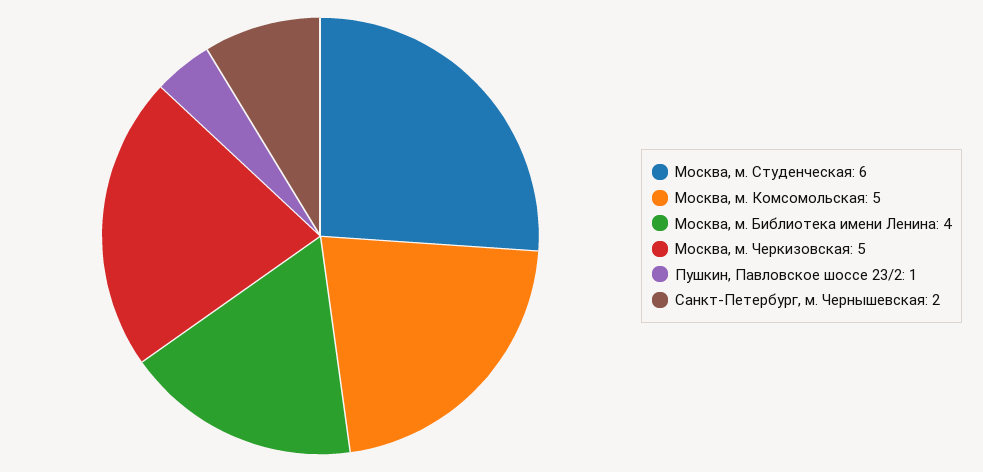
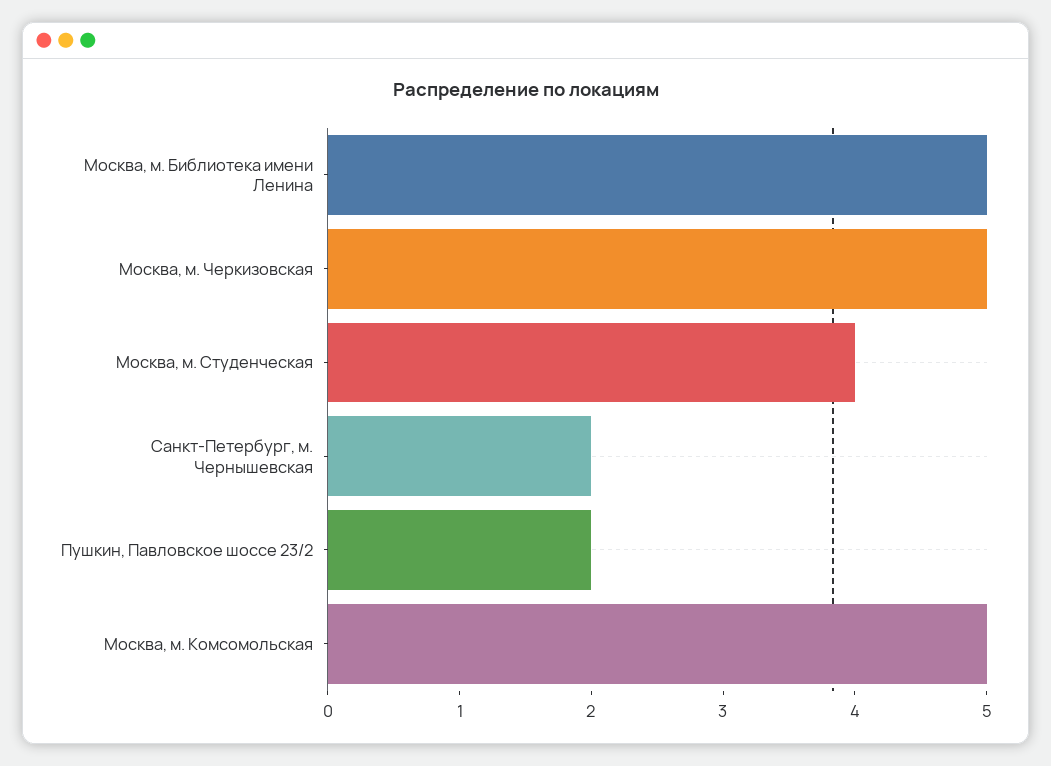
  {
-   "Москва, м. Студенческая": 6,
+   "Москва, м. Студенческая": 4,
    "Москва, м. Комсомольская": 5,
-   "Москва, м. Библиотека имени Ленина": 4,
+   "Москва, м. Библиотека имени Ленина": 5,
    "Москва, м. Черкизовская": 5,
-   "Пушкин, Павловское шоссе 23/2": 1,
+   "Пушкин, Павловское шоссе 23/2": 2,
    "Санкт-Петербург, м. Чернышевская": 2
  }

